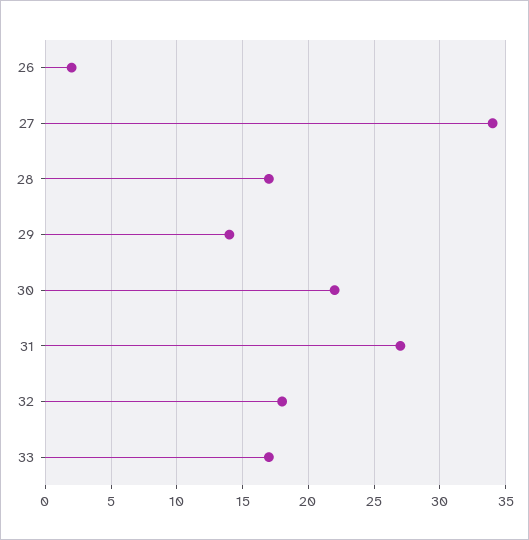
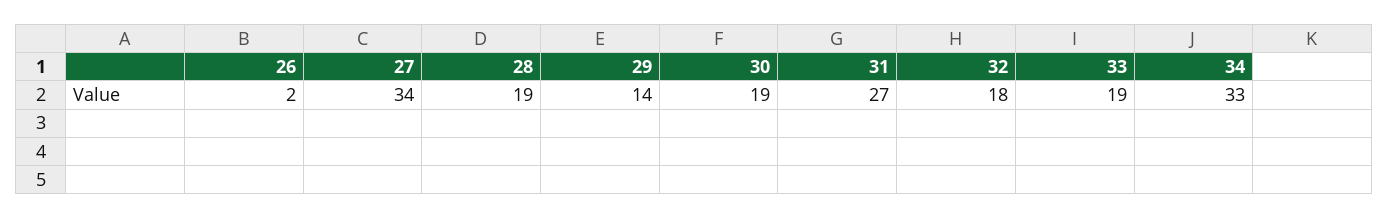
  {
    "26": 2,
    "27": 34,
-   "28": 17,
+   "28": 19,
    "29": 14,
-   "30": 22,
+   "30": 19,
    "31": 27,
    "32": 18,
-   "33": 17
+   "33": 19,
+   "34": 33
  }

